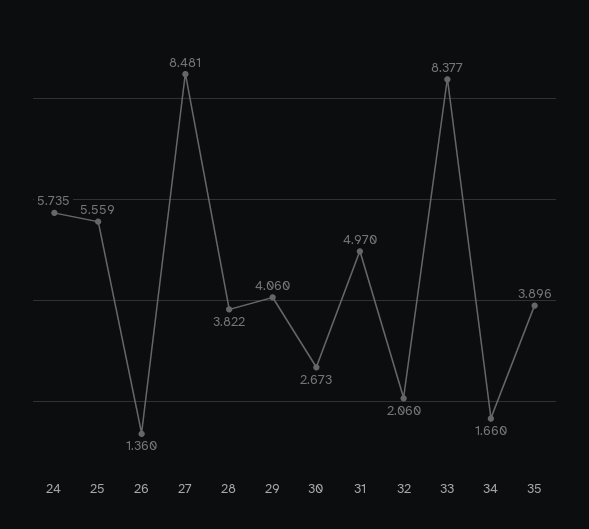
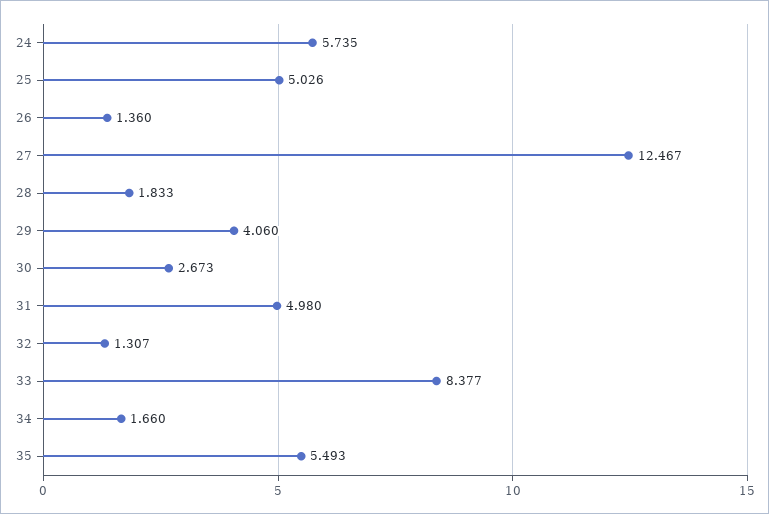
  {
    "24": 5.735,
-   "25": 5.559,
+   "25": 5.026,
    "26": 1.36,
-   "27": 8.481,
+   "27": 12.467,
-   "28": 3.822,
+   "28": 1.833,
    "29": 4.06,
    "30": 2.673,
-   "31": 4.97,
+   "31": 4.98,
-   "32": 2.06,
+   "32": 1.307,
    "33": 8.377,
    "34": 1.66,
-   "35": 3.896
+   "35": 5.493
  }

